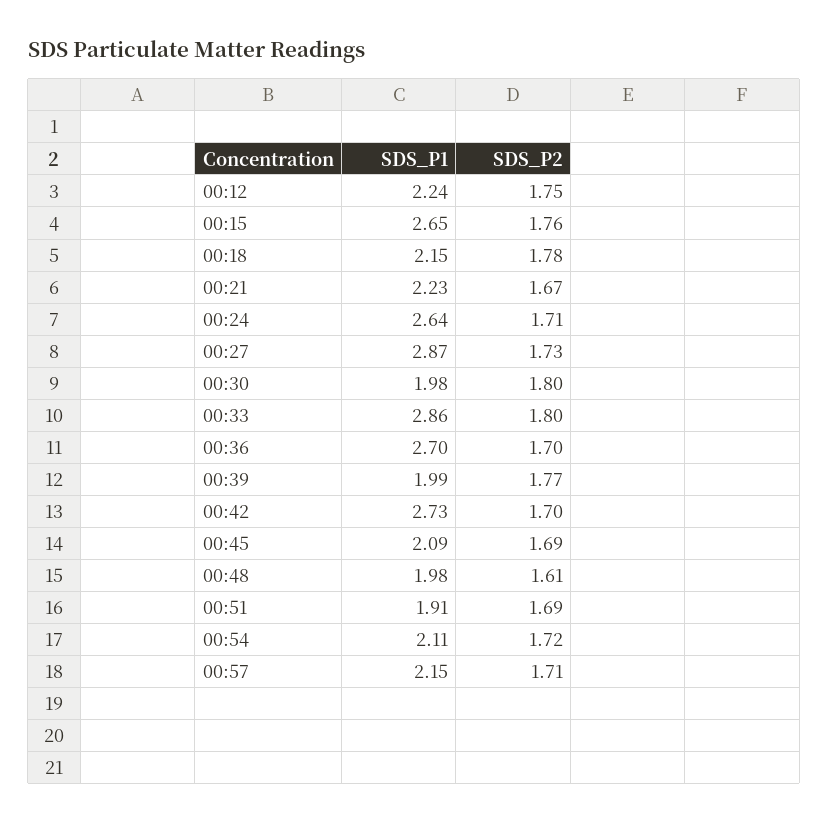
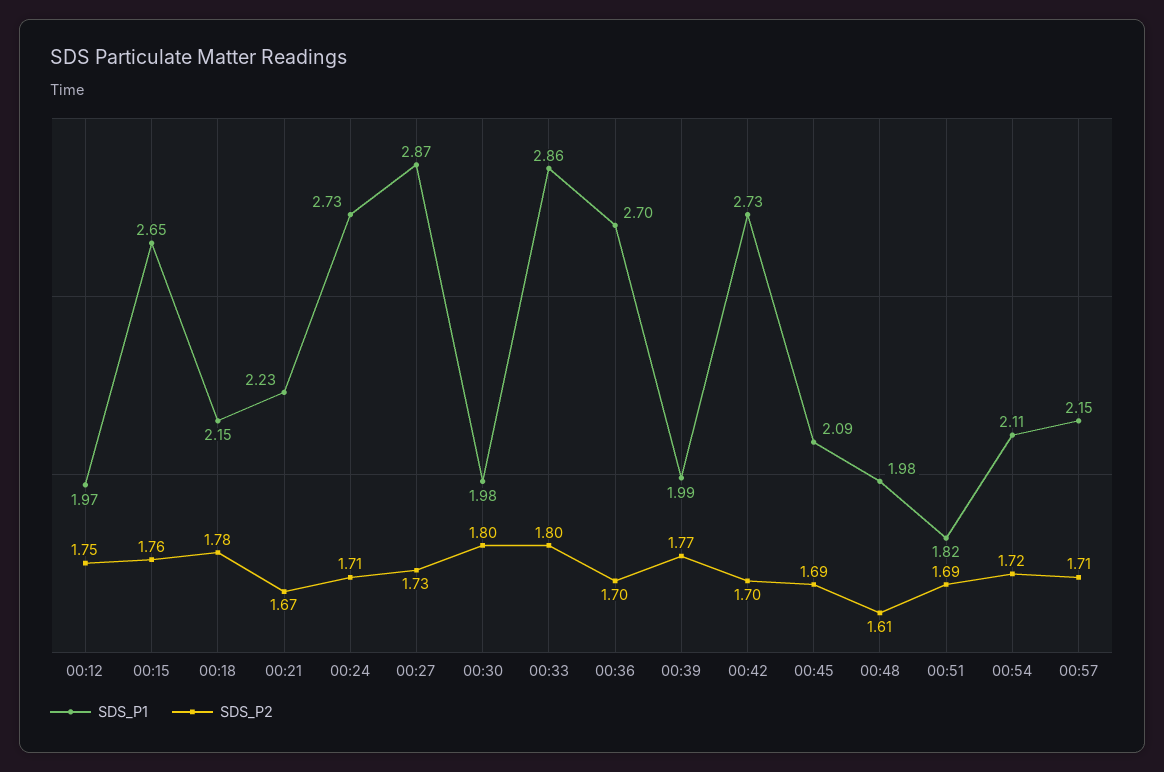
  {
    "SDS_P1": {
-     "00:12": 2.24,
+     "00:12": 1.97,
      "00:15": 2.65,
      "00:18": 2.15,
      "00:21": 2.23,
-     "00:24": 2.64,
+     "00:24": 2.73,
      "00:27": 2.87,
      "00:30": 1.98,
      "00:33": 2.86,
      "00:36": 2.7,
      "00:39": 1.99,
      "00:42": 2.73,
      "00:45": 2.09,
      "00:48": 1.98,
-     "00:51": 1.91,
+     "00:51": 1.82,
      "00:54": 2.11,
      "00:57": 2.15
    },
    "SDS_P2": {
      "00:12": 1.75,
      "00:15": 1.76,
      "00:18": 1.78,
      "00:21": 1.67,
      "00:24": 1.71,
      "00:27": 1.73,
      "00:30": 1.8,
      "00:33": 1.8,
      "00:36": 1.7,
      "00:39": 1.77,
      "00:42": 1.7,
      "00:45": 1.69,
      "00:48": 1.61,
      "00:51": 1.69,
      "00:54": 1.72,
      "00:57": 1.71
    }
  }

